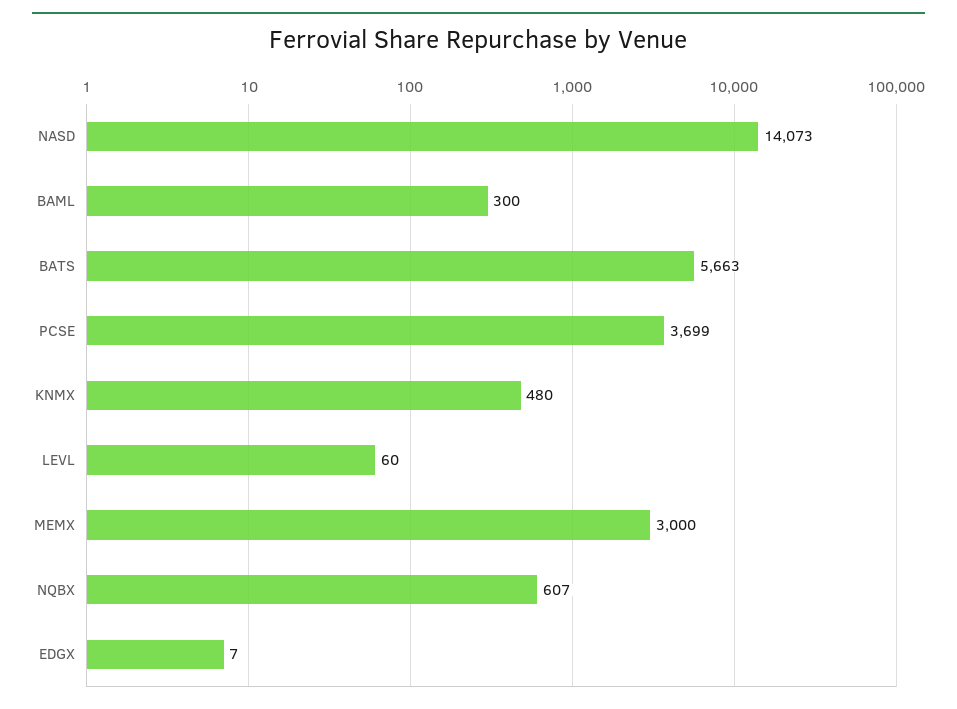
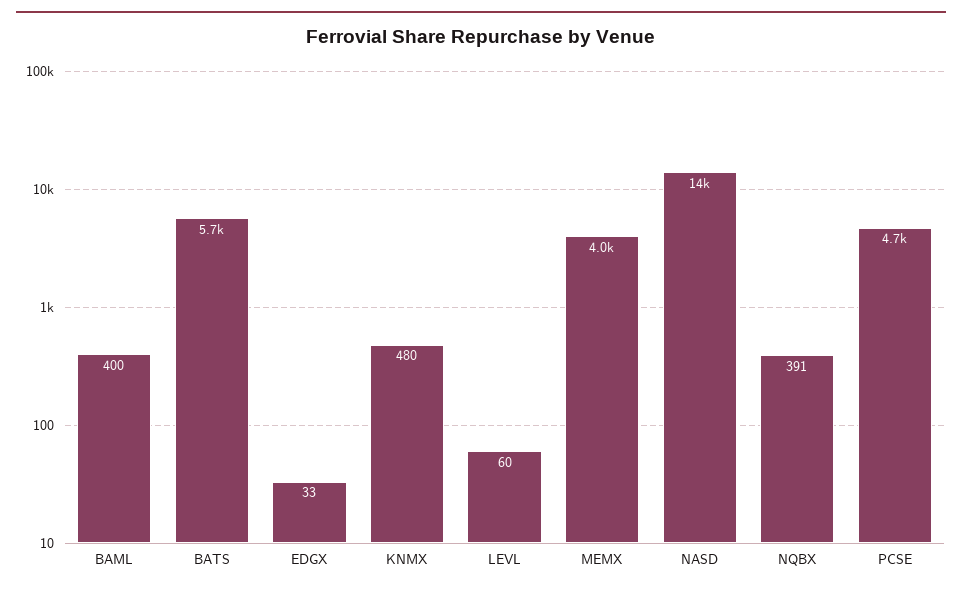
  {
    "NASD": 14073,
-   "BAML": 300,
+   "BAML": 400,
    "BATS": 5663,
-   "PCSE": 3699,
+   "PCSE": 4700,
    "KNMX": 480,
    "LEVL": 60,
-   "MEMX": 3000,
+   "MEMX": 4000,
-   "NQBX": 607,
+   "NQBX": 391,
-   "EDGX": 7
+   "EDGX": 33
  }

